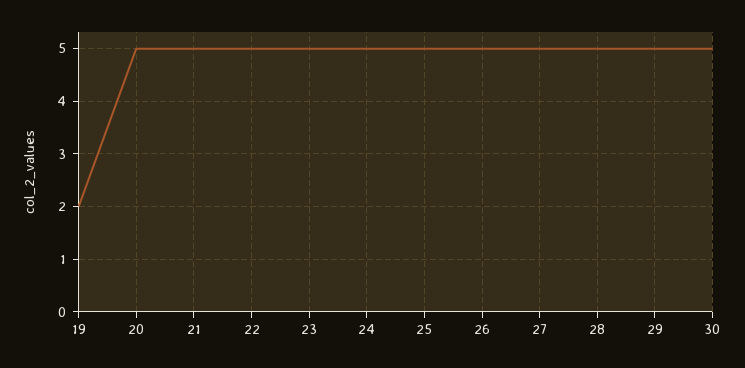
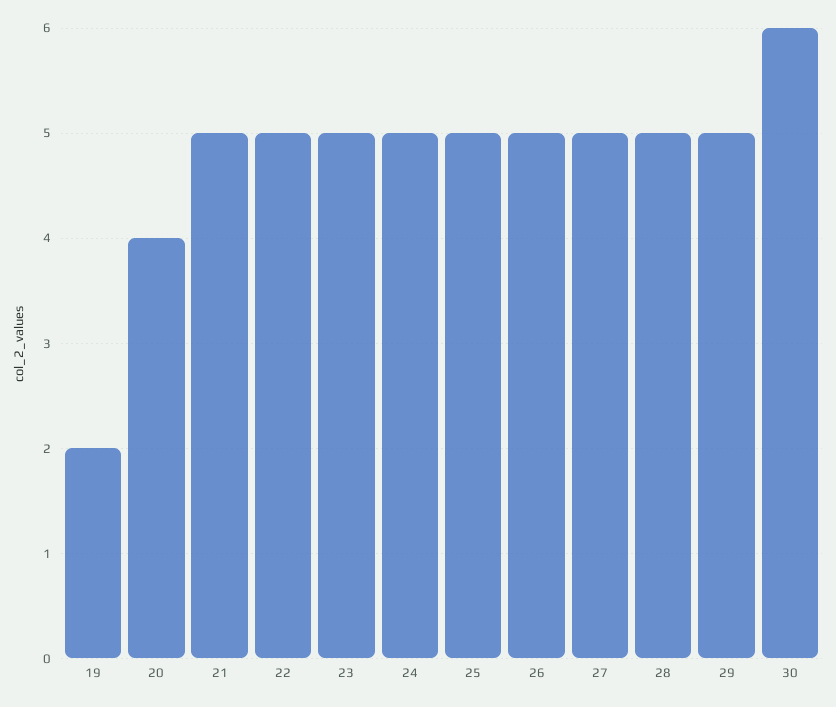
  {
    "19": 2,
-   "20": 5,
+   "20": 4,
    "21": 5,
    "22": 5,
    "23": 5,
    "24": 5,
    "25": 5,
    "26": 5,
    "27": 5,
    "28": 5,
    "29": 5,
-   "30": 5
+   "30": 6
  }

